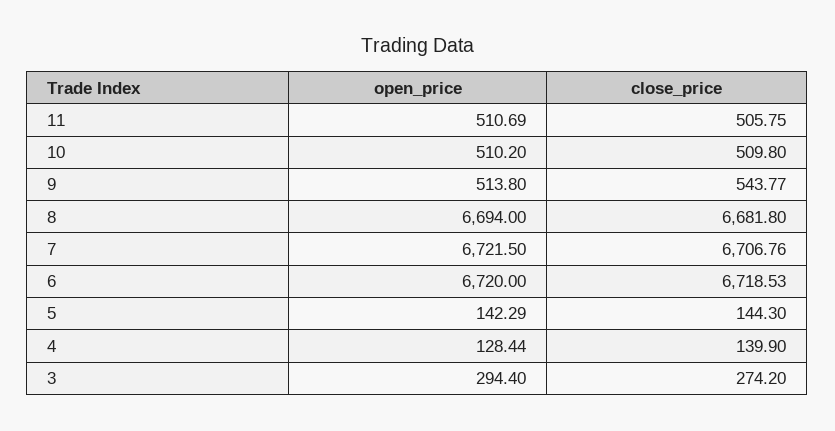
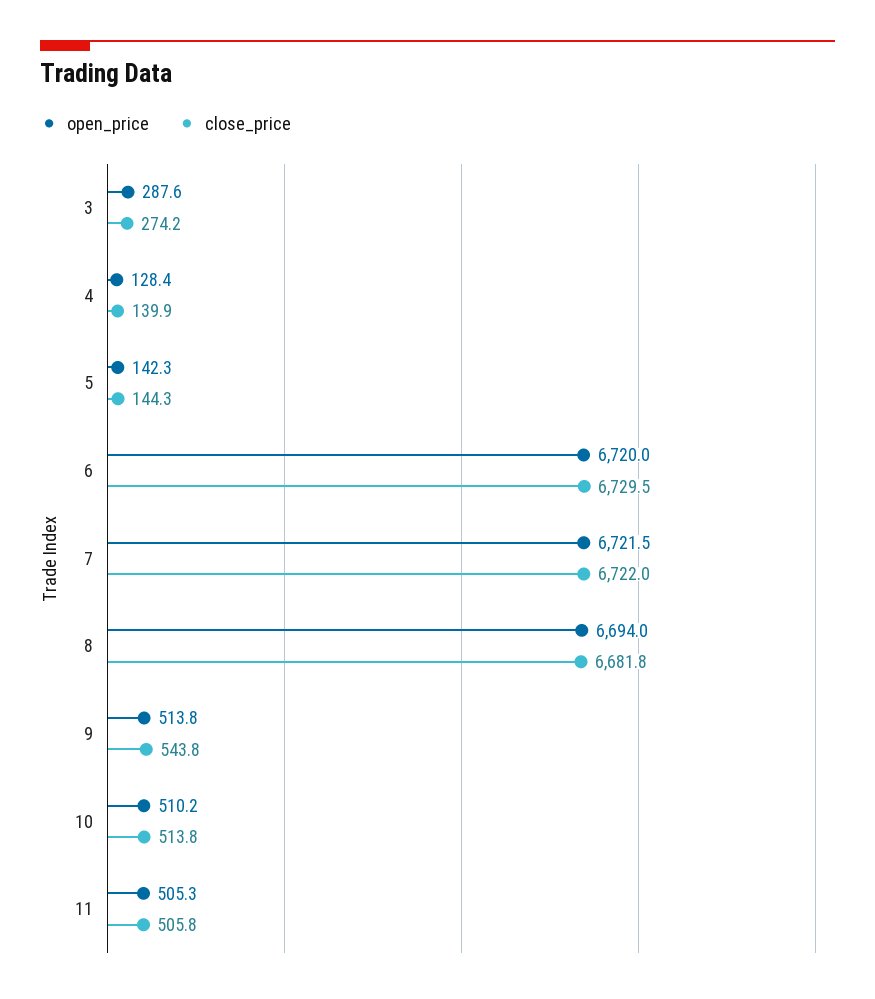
  {
    "open_price": {
-     "11": 510.69,
+     "11": 505.3,
      "10": 510.2,
      "9": 513.8,
      "8": 6694,
      "7": 6721.5,
      "6": 6720,
      "5": 142.29,
      "4": 128.44,
-     "3": 294.4
+     "3": 287.6
    },
    "close_price": {
      "11": 505.75,
-     "10": 509.8,
+     "10": 513.8,
      "9": 543.77,
      "8": 6681.8,
-     "7": 6706.76,
+     "7": 6722,
-     "6": 6718.53,
+     "6": 6729.5,
      "5": 144.3,
      "4": 139.9,
      "3": 274.2
    }
  }

